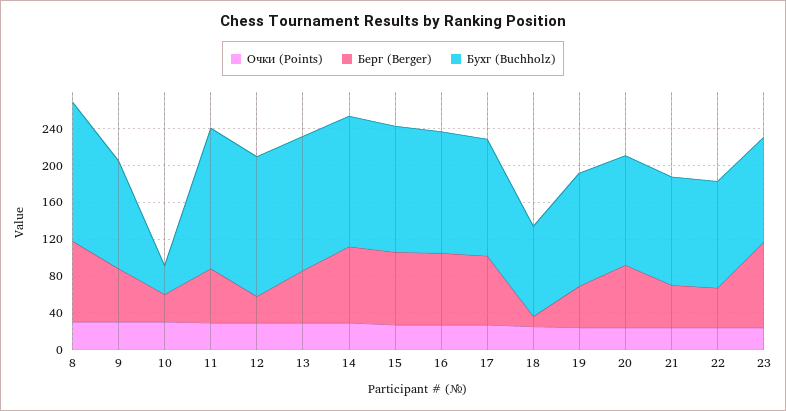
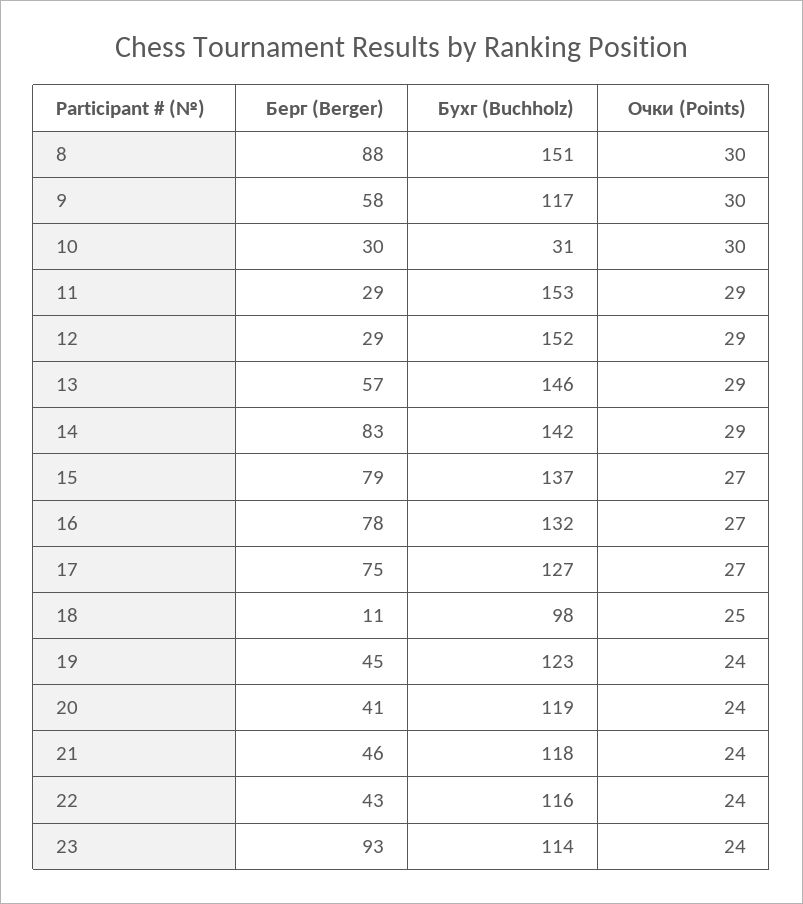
  {
    "Очки (Points)": {
      "8": 30,
      "9": 30,
      "10": 30,
      "11": 29,
      "12": 29,
      "13": 29,
      "14": 29,
      "15": 27,
      "16": 27,
      "17": 27,
      "18": 25,
      "19": 24,
      "20": 24,
      "21": 24,
      "22": 24,
      "23": 24
    },
    "Берг (Berger)": {
      "8": 88,
      "9": 58,
      "10": 30,
-     "11": 60,
+     "11": 29,
      "12": 29,
      "13": 57,
      "14": 83,
      "15": 79,
      "16": 78,
      "17": 75,
      "18": 11,
      "19": 45,
-     "20": 70,
+     "20": 41,
      "21": 46,
      "22": 43,
      "23": 93
    },
    "Бухг (Buchholz)": {
      "8": 151,
      "9": 117,
      "10": 31,
      "11": 153,
      "12": 152,
      "13": 146,
      "14": 142,
      "15": 137,
      "16": 132,
      "17": 127,
      "18": 98,
      "19": 123,
      "20": 119,
      "21": 118,
      "22": 116,
      "23": 114
    }
  }

